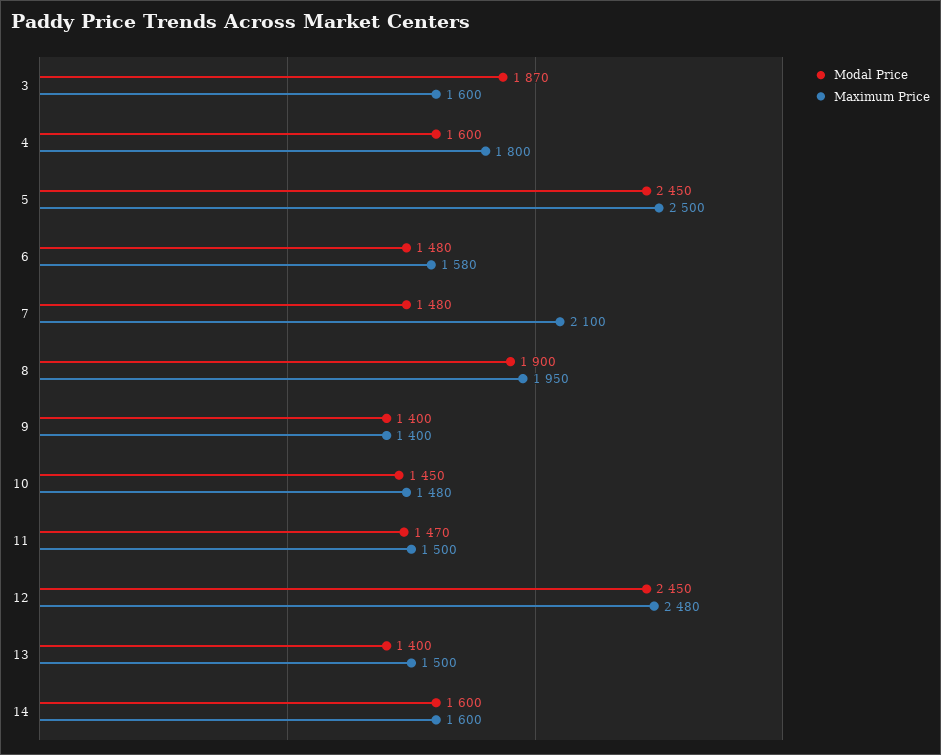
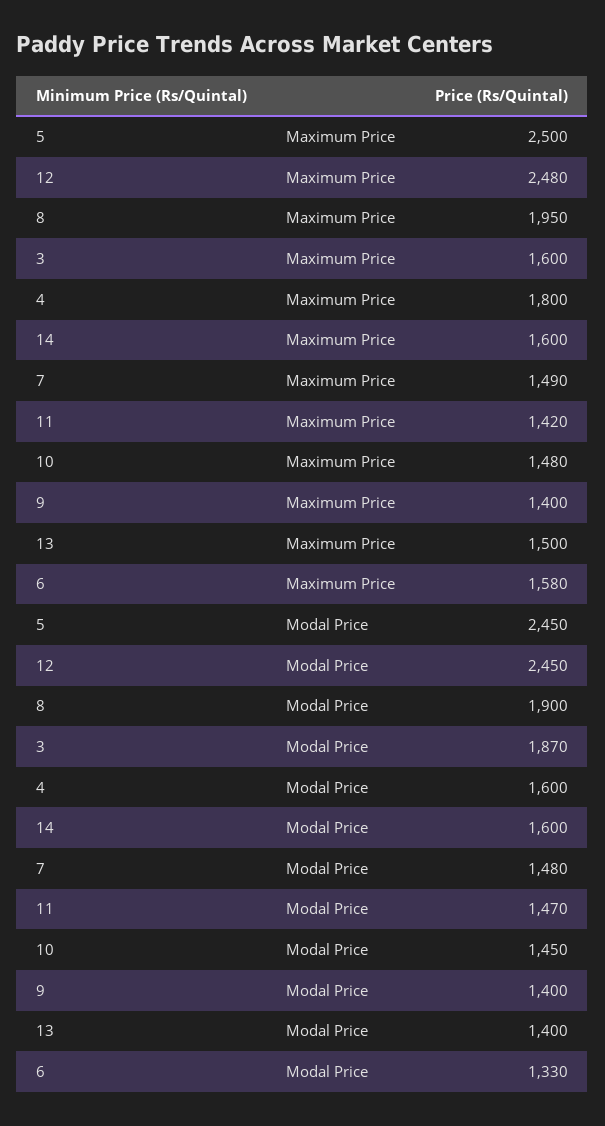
  {
    "Modal Price": {
      "3": 1870,
      "4": 1600,
      "5": 2450,
-     "6": 1480,
+     "6": 1330,
      "7": 1480,
      "8": 1900,
      "9": 1400,
      "10": 1450,
      "11": 1470,
      "12": 2450,
      "13": 1400,
      "14": 1600
    },
    "Maximum Price": {
      "3": 1600,
      "4": 1800,
      "5": 2500,
      "6": 1580,
-     "7": 2100,
+     "7": 1490,
      "8": 1950,
      "9": 1400,
      "10": 1480,
-     "11": 1500,
+     "11": 1420,
      "12": 2480,
      "13": 1500,
      "14": 1600
    }
  }

